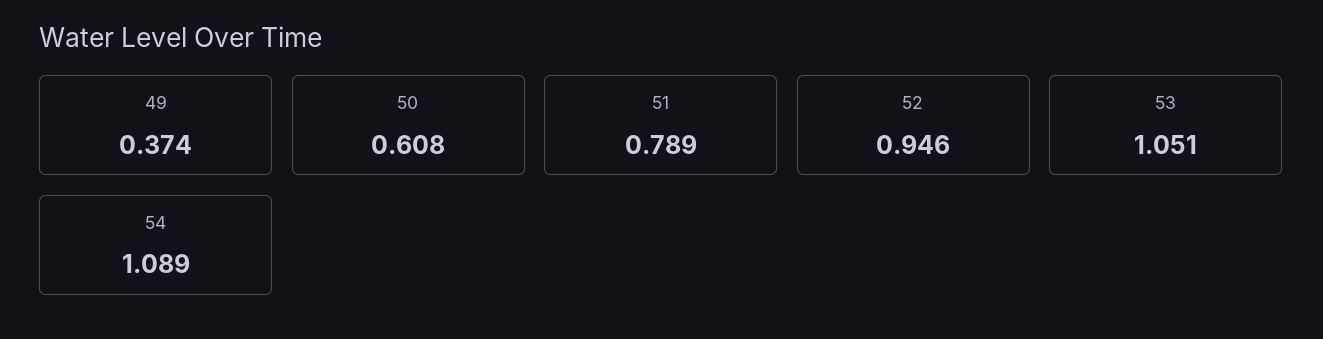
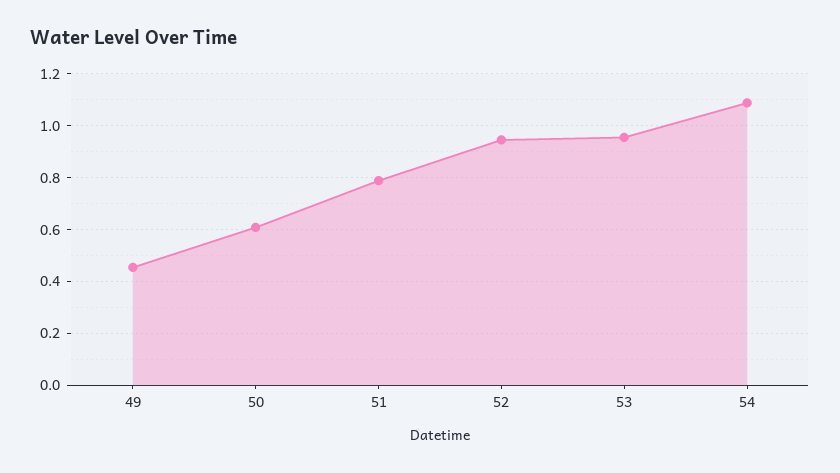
  {
-   "49": 0.374,
+   "49": 0.45,
    "50": 0.608,
    "51": 0.789,
    "52": 0.946,
-   "53": 1.051,
+   "53": 0.95,
    "54": 1.089
  }

